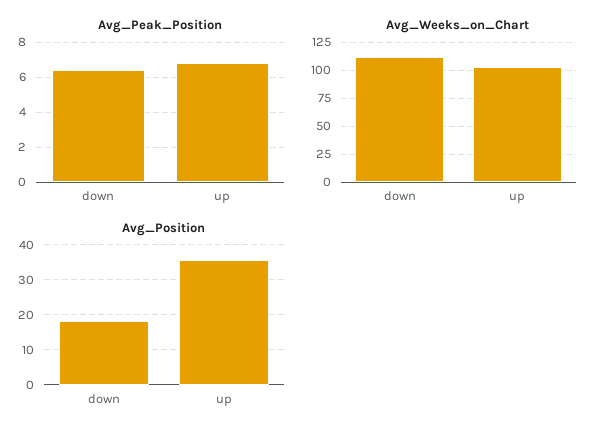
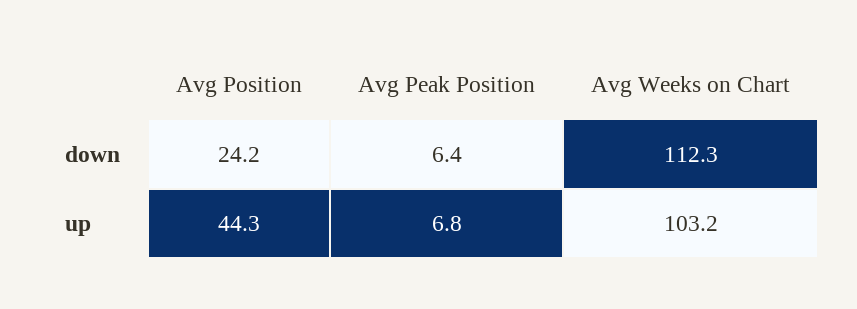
  {
    "Avg_Peak_Position": {
      "down": 6.4,
      "up": 6.8
    },
    "Avg_Weeks_on_Chart": {
      "down": 112.3,
      "up": 103.2
    },
    "Avg_Position": {
-     "down": 18,
+     "down": 24.2,
-     "up": 36
+     "up": 44.3
    }
  }

